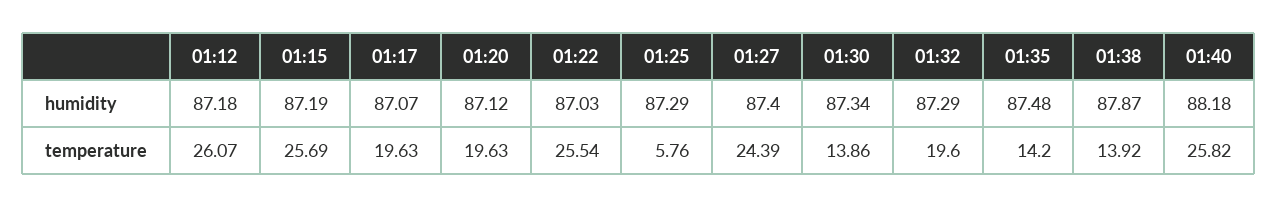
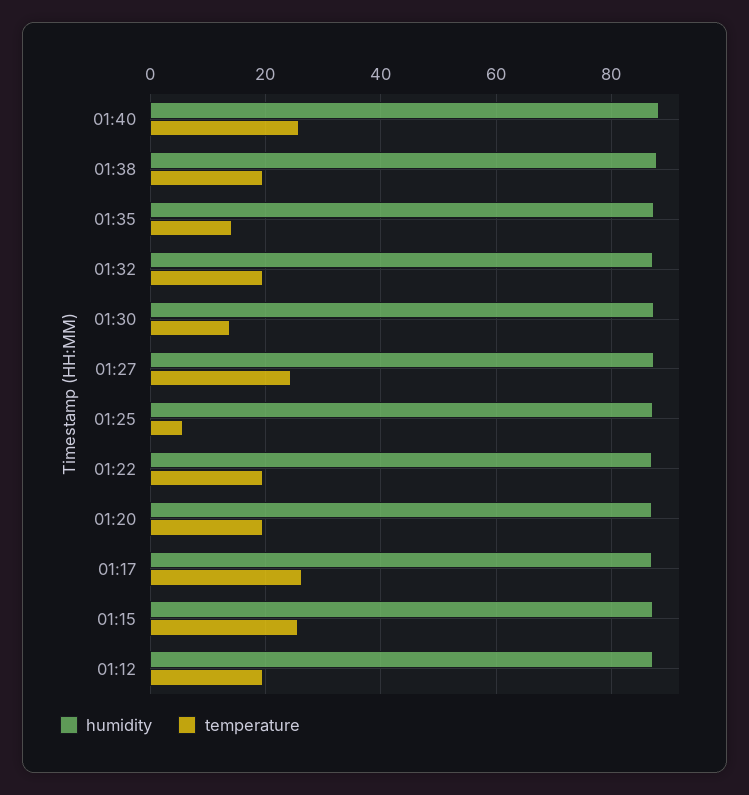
  {
    "humidity": {
      "01:12": 87.18,
      "01:15": 87.19,
      "01:17": 87.07,
      "01:20": 87.12,
      "01:22": 87.03,
      "01:25": 87.29,
      "01:27": 87.4,
      "01:30": 87.34,
      "01:32": 87.29,
      "01:35": 87.48,
      "01:38": 87.87,
      "01:40": 88.18
    },
    "temperature": {
-     "01:12": 26.07,
+     "01:12": 20,
      "01:15": 25.69,
-     "01:17": 19.63,
+     "01:17": 26,
      "01:20": 19.63,
-     "01:22": 25.54,
+     "01:22": 20,
      "01:25": 5.76,
      "01:27": 24.39,
      "01:30": 13.86,
      "01:32": 19.6,
      "01:35": 14.2,
-     "01:38": 13.92,
+     "01:38": 20,
      "01:40": 25.82
    }
  }

